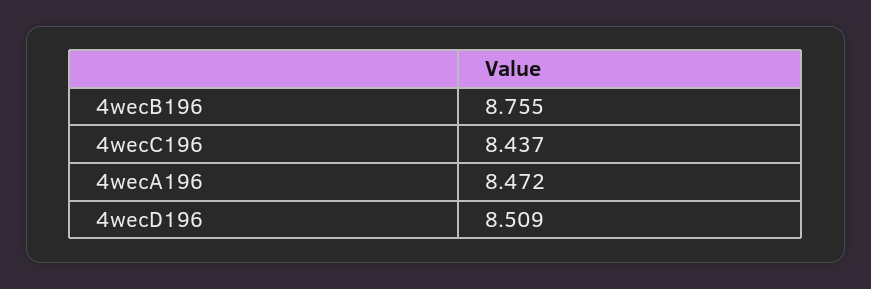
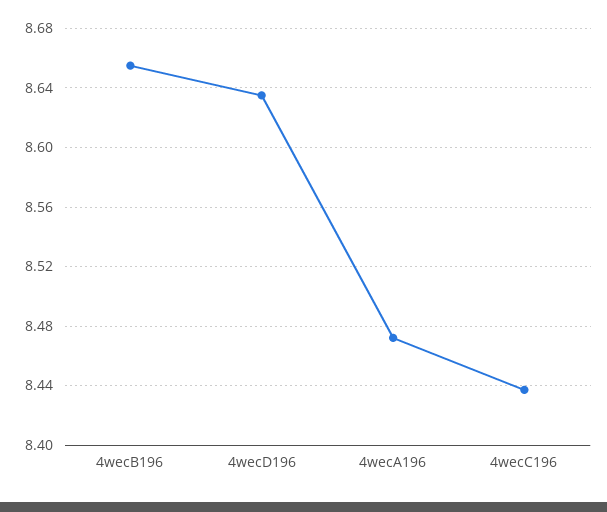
  {
-   "4wecB196": 8.755,
+   "4wecB196": 8.655,
    "4wecC196": 8.437,
    "4wecA196": 8.472,
-   "4wecD196": 8.509
+   "4wecD196": 8.635
  }

